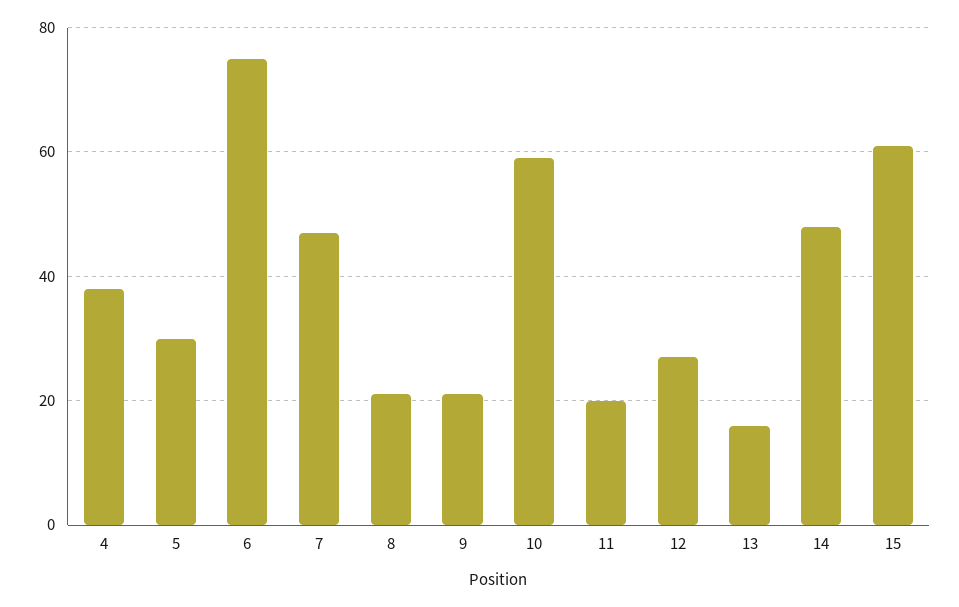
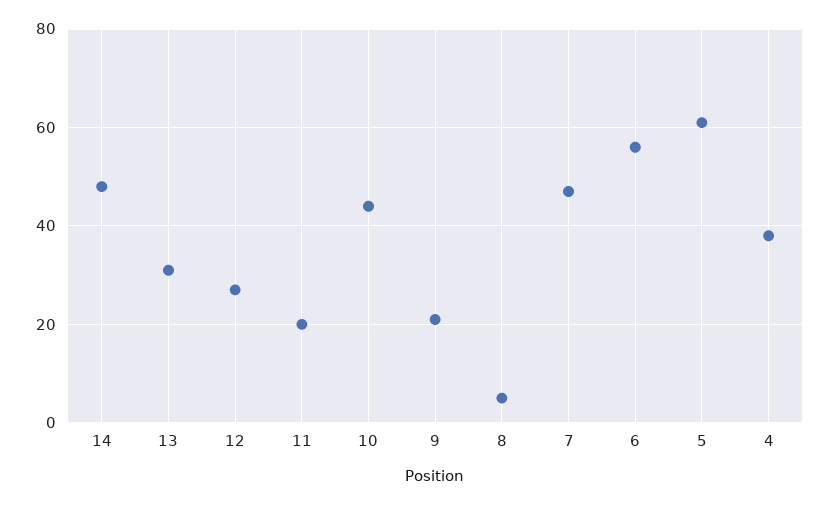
  {
    "4": 40,
-   "5": 30,
+   "5": 60,
-   "6": 75,
+   "6": 55,
    "7": 45,
-   "8": 20,
+   "8": 5,
    "9": 20,
-   "10": 60,
+   "10": 45,
    "11": 20,
    "12": 25,
-   "13": 15,
+   "13": 30,
-   "14": 50,
+   "14": 50
-   "15": 60
  }

